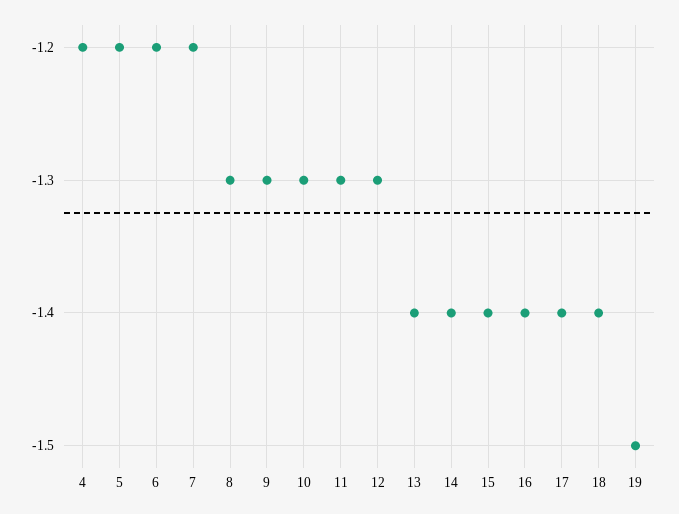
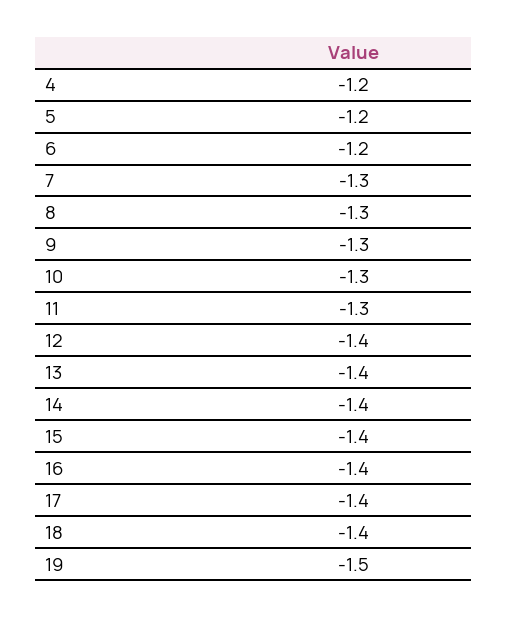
  {
    "4": -1.2,
    "5": -1.2,
    "6": -1.2,
-   "7": -1.2,
+   "7": -1.3,
    "8": -1.3,
    "9": -1.3,
    "10": -1.3,
    "11": -1.3,
-   "12": -1.3,
+   "12": -1.4,
    "13": -1.4,
    "14": -1.4,
    "15": -1.4,
    "16": -1.4,
    "17": -1.4,
    "18": -1.4,
    "19": -1.5
  }

